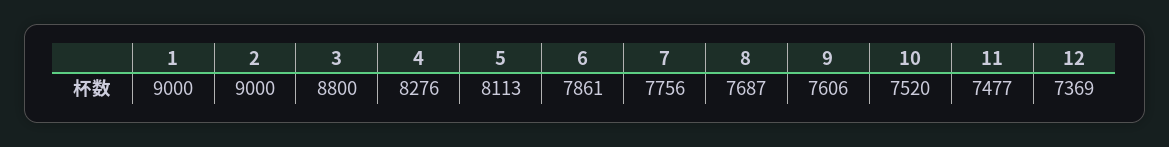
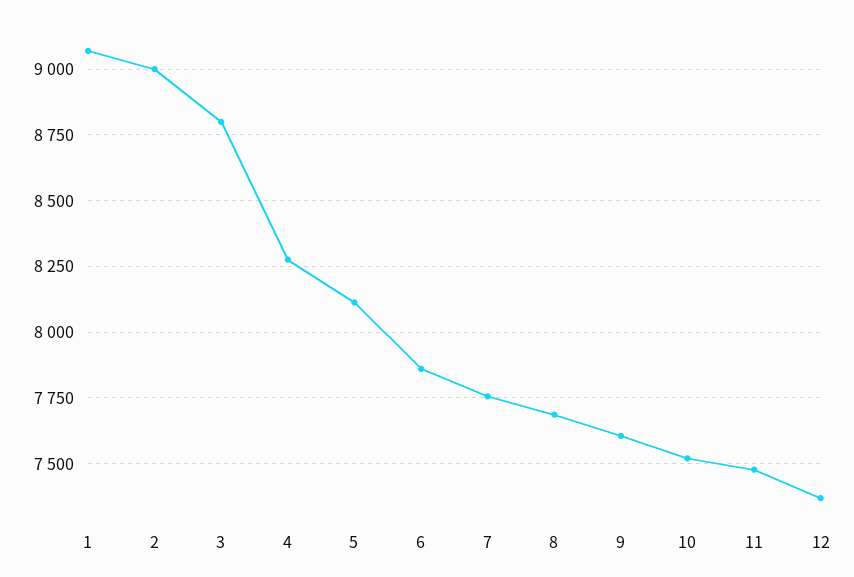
  {
-   "1": 9000,
+   "1": 9075,
    "2": 9000,
    "3": 8800,
    "4": 8276,
    "5": 8113,
    "6": 7861,
    "7": 7756,
    "8": 7687,
    "9": 7606,
    "10": 7520,
    "11": 7477,
    "12": 7369
  }

